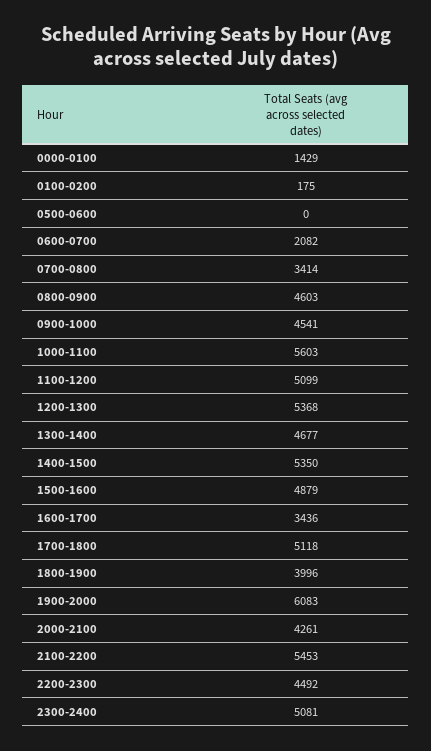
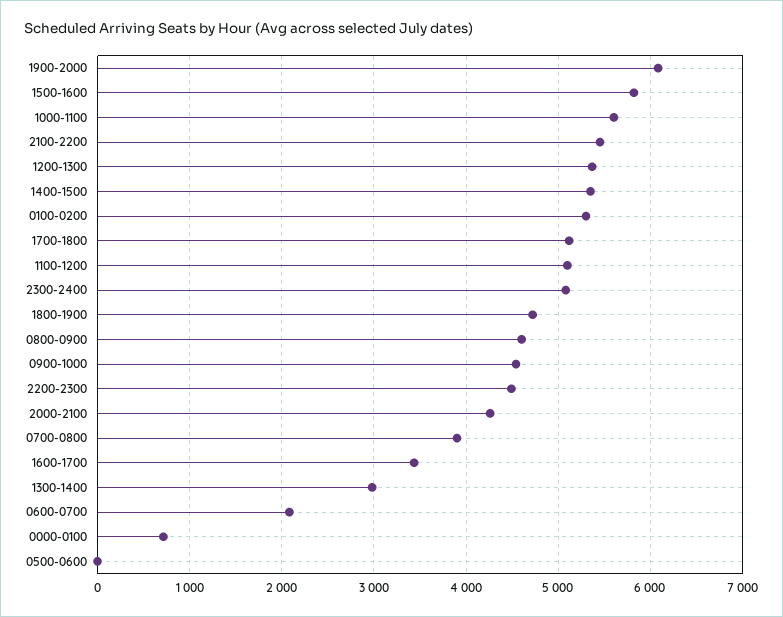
  {
-   "0000-0100": 1429,
+   "0000-0100": 700,
-   "0100-0200": 175,
+   "0100-0200": 5300,
    "0500-0600": 0,
    "0600-0700": 2082,
-   "0700-0800": 3414,
+   "0700-0800": 3900,
    "0800-0900": 4603,
    "0900-1000": 4541,
    "1000-1100": 5603,
    "1100-1200": 5099,
    "1200-1300": 5368,
-   "1300-1400": 4677,
+   "1300-1400": 3000,
    "1400-1500": 5350,
-   "1500-1600": 4879,
+   "1500-1600": 5800,
    "1600-1700": 3436,
    "1700-1800": 5118,
-   "1800-1900": 3996,
+   "1800-1900": 4700,
    "1900-2000": 6083,
    "2000-2100": 4261,
    "2100-2200": 5453,
    "2200-2300": 4492,
    "2300-2400": 5081
  }

